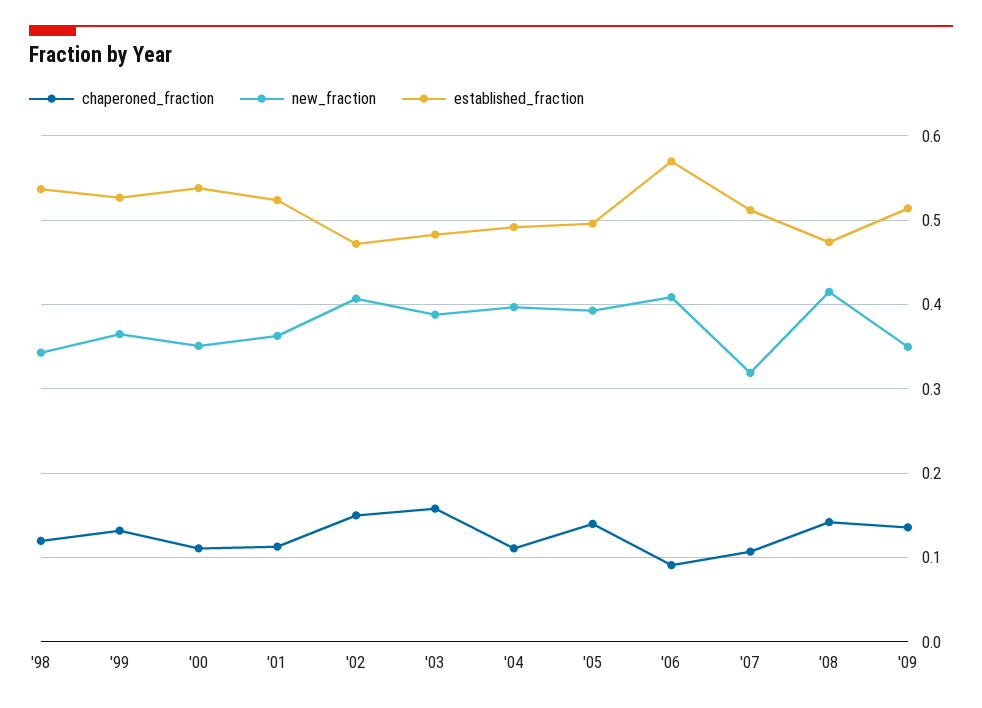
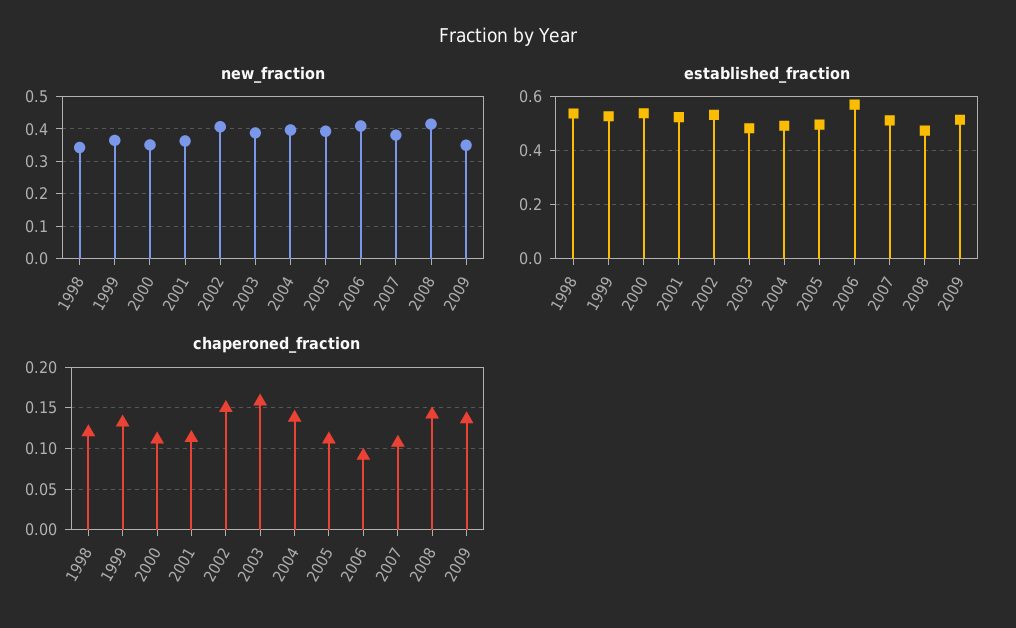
  {
    "chaperoned_fraction": {
      "'98": 0.12,
      "'99": 0.13,
      "'00": 0.11,
      "'01": 0.11,
      "'02": 0.15,
      "'03": 0.16,
-     "'04": 0.11,
+     "'04": 0.14,
-     "'05": 0.14,
+     "'05": 0.11,
      "'06": 0.09,
      "'07": 0.11,
      "'08": 0.14,
      "'09": 0.14
    },
    "new_fraction": {
      "'98": 0.34,
      "'99": 0.37,
      "'00": 0.35,
      "'01": 0.36,
      "'02": 0.41,
      "'03": 0.39,
      "'04": 0.4,
      "'05": 0.39,
      "'06": 0.41,
-     "'07": 0.32,
+     "'07": 0.38,
      "'08": 0.42,
      "'09": 0.35
    },
    "established_fraction": {
      "'98": 0.54,
      "'99": 0.53,
      "'00": 0.54,
      "'01": 0.52,
-     "'02": 0.47,
+     "'02": 0.525,
      "'03": 0.48,
      "'04": 0.49,
      "'05": 0.5,
      "'06": 0.57,
      "'07": 0.51,
      "'08": 0.47,
      "'09": 0.51
    }
  }

